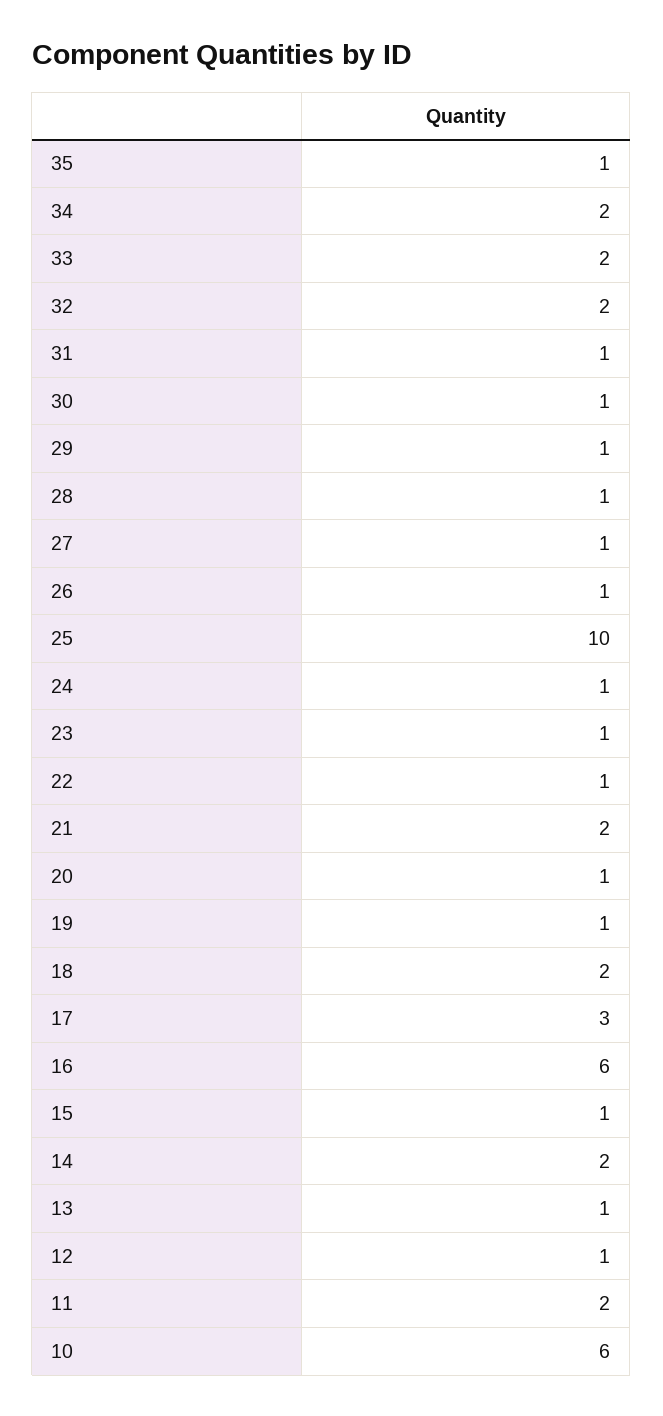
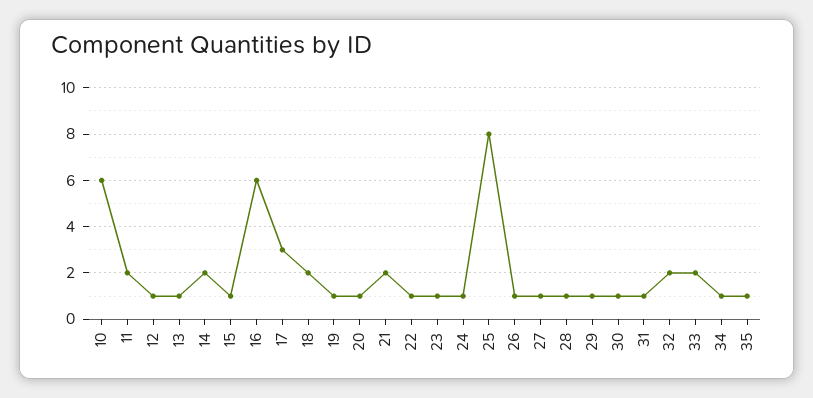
  {
    "35": 1,
-   "34": 2,
+   "34": 1,
    "33": 2,
    "32": 2,
    "31": 1,
    "30": 1,
    "29": 1,
    "28": 1,
    "27": 1,
    "26": 1,
-   "25": 10,
+   "25": 8,
    "24": 1,
    "23": 1,
    "22": 1,
    "21": 2,
    "20": 1,
    "19": 1,
    "18": 2,
    "17": 3,
    "16": 6,
    "15": 1,
    "14": 2,
    "13": 1,
    "12": 1,
    "11": 2,
    "10": 6
  }

